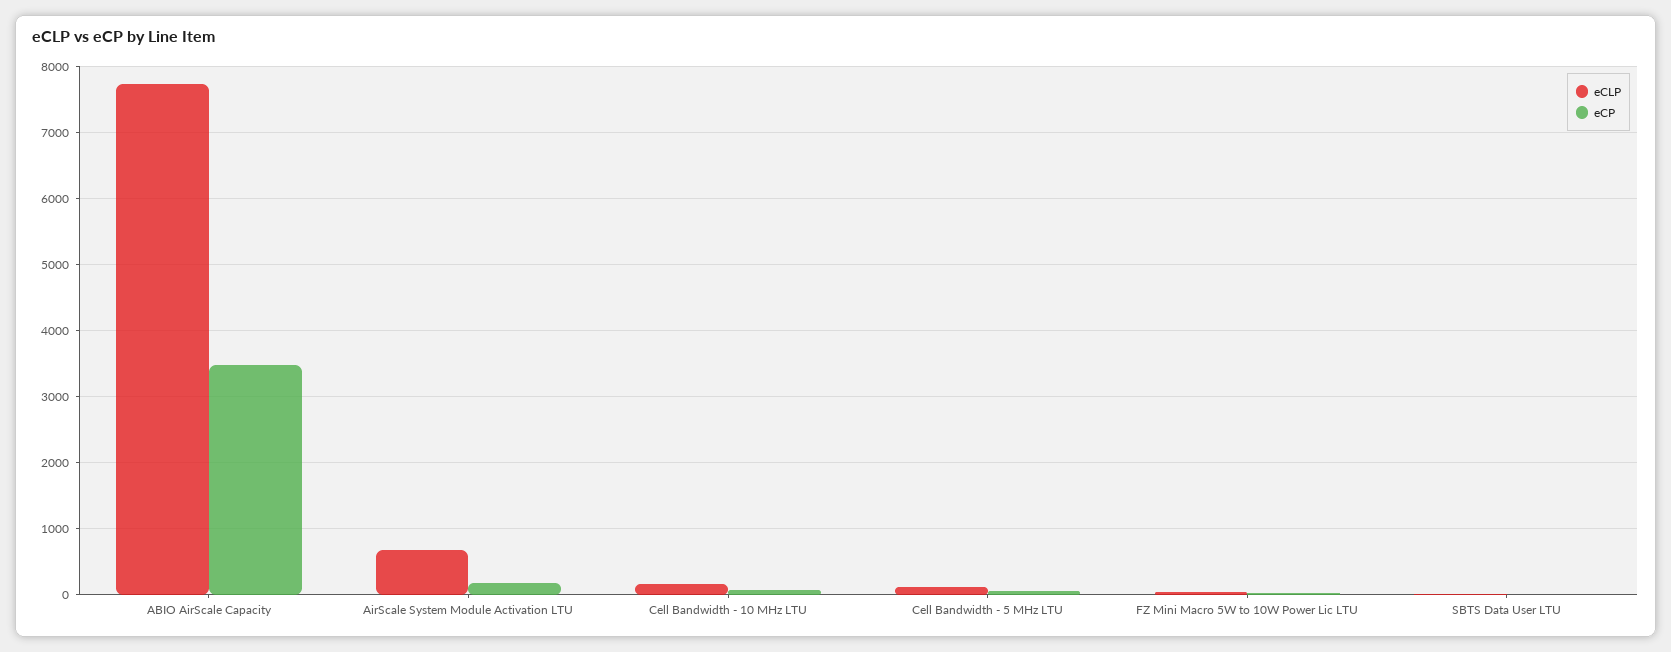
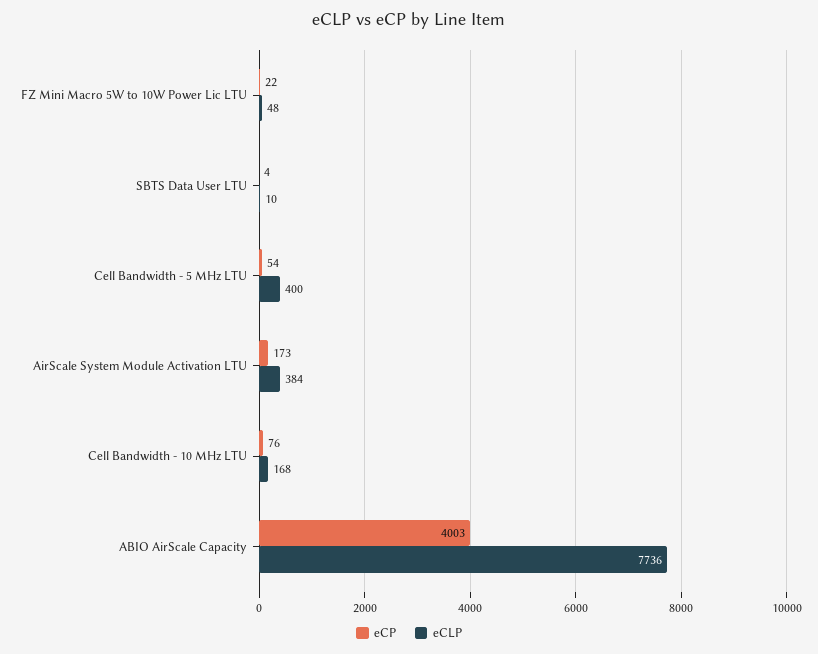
  {
    "eCLP": {
      "ABIO AirScale Capacity": 7736,
-     "AirScale System Module Activation LTU": 700,
+     "AirScale System Module Activation LTU": 384,
      "Cell Bandwidth - 10 MHz LTU": 168,
-     "Cell Bandwidth - 5 MHz LTU": 100,
+     "Cell Bandwidth - 5 MHz LTU": 400,
      "FZ Mini Macro 5W to 10W Power Lic LTU": 48,
      "SBTS Data User LTU": 10
    },
    "eCP": {
-     "ABIO AirScale Capacity": 3500,
+     "ABIO AirScale Capacity": 4003,
      "AirScale System Module Activation LTU": 173,
      "Cell Bandwidth - 10 MHz LTU": 76,
      "Cell Bandwidth - 5 MHz LTU": 54,
      "FZ Mini Macro 5W to 10W Power Lic LTU": 22,
      "SBTS Data User LTU": 4
    }
  }

